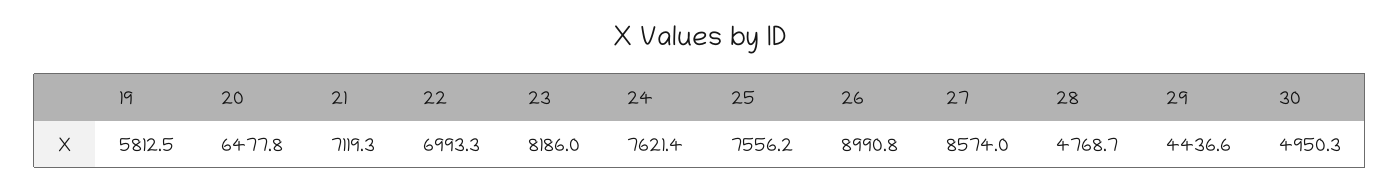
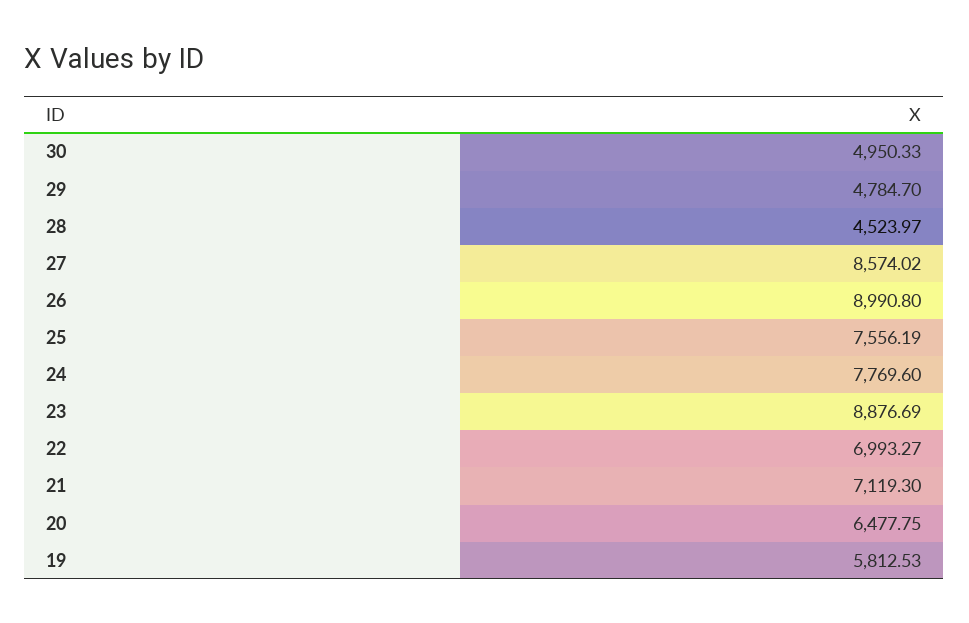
  {
    "19": 5812.53,
    "20": 6477.75,
    "21": 7119.3,
    "22": 6993.27,
-   "23": 8186,
+   "23": 8876.69,
-   "24": 7621.4,
+   "24": 7769.6,
    "25": 7556.19,
    "26": 8990.8,
    "27": 8574.02,
-   "28": 4768.7,
+   "28": 4523.97,
-   "29": 4436.6,
+   "29": 4784.7,
    "30": 4950.33
  }

